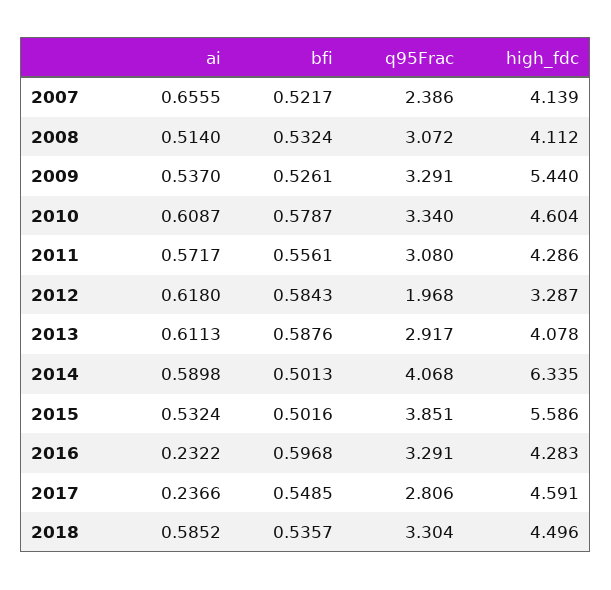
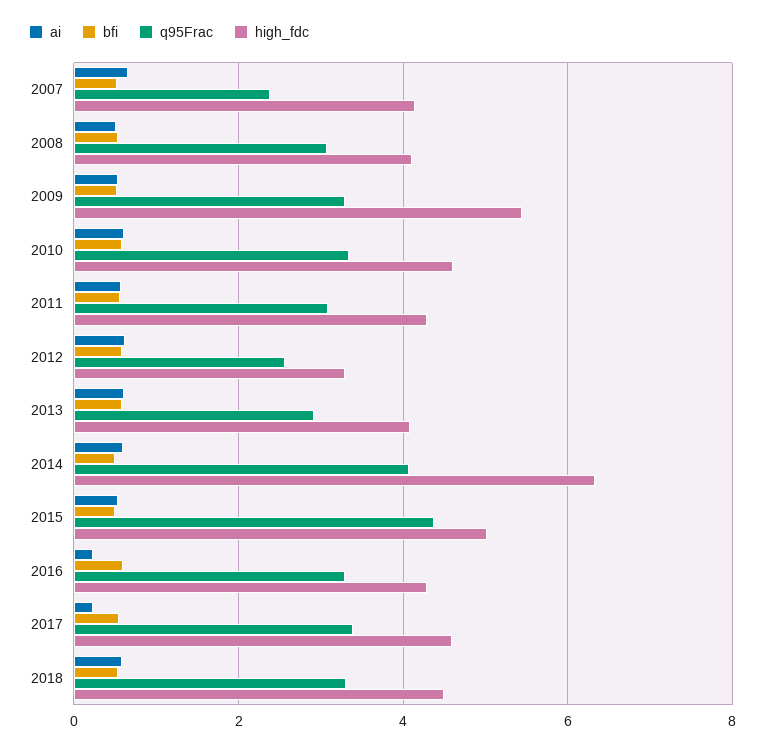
  {
    "ai": {
      "2007": 0.6555,
      "2008": 0.514,
      "2009": 0.537,
      "2010": 0.6087,
      "2011": 0.5717,
      "2012": 0.618,
      "2013": 0.6113,
      "2014": 0.5898,
      "2015": 0.5324,
      "2016": 0.2322,
      "2017": 0.2366,
      "2018": 0.5852
    },
    "bfi": {
      "2007": 0.5217,
      "2008": 0.5324,
      "2009": 0.5261,
      "2010": 0.5787,
      "2011": 0.5561,
      "2012": 0.5843,
      "2013": 0.5876,
      "2014": 0.5013,
      "2015": 0.5016,
      "2016": 0.5968,
      "2017": 0.5485,
      "2018": 0.5357
    },
    "q95Frac": {
      "2007": 2.386,
      "2008": 3.072,
      "2009": 3.291,
      "2010": 3.34,
      "2011": 3.08,
-     "2012": 1.968,
+     "2012": 2.6,
      "2013": 2.917,
      "2014": 4.068,
-     "2015": 3.851,
+     "2015": 4.4,
      "2016": 3.291,
-     "2017": 2.806,
+     "2017": 3.4,
      "2018": 3.304
    },
    "high_fdc": {
      "2007": 4.139,
      "2008": 4.112,
      "2009": 5.44,
      "2010": 4.604,
      "2011": 4.286,
      "2012": 3.287,
      "2013": 4.078,
      "2014": 6.335,
-     "2015": 5.586,
+     "2015": 5,
      "2016": 4.283,
      "2017": 4.591,
      "2018": 4.496
    }
  }

